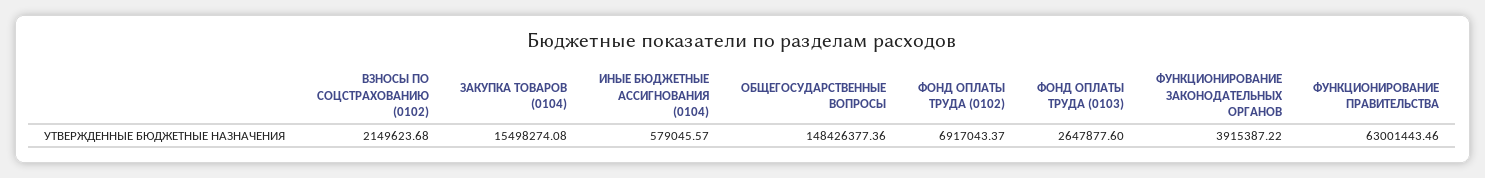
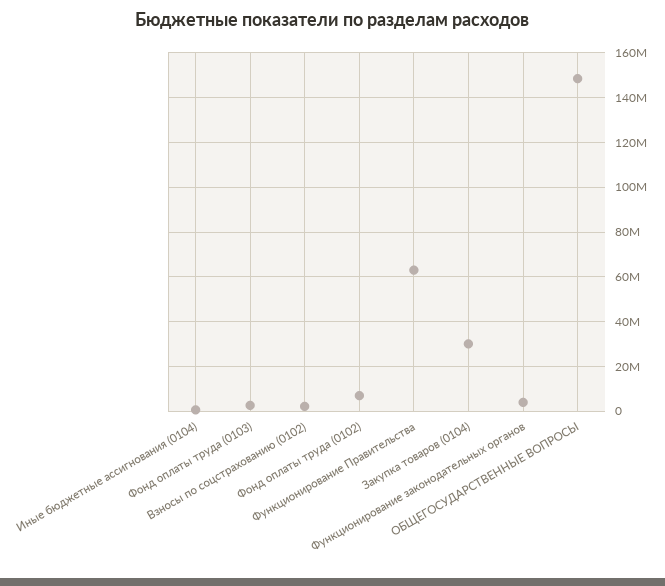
  {
    "ВЗНОСЫ ПО СОЦСТРАХОВАНИЮ (0102)": 2149623.68,
-   "ЗАКУПКА ТОВАРОВ (0104)": 15498274.08,
+   "ЗАКУПКА ТОВАРОВ (0104)": 30000000,
    "ИНЫЕ БЮДЖЕТНЫЕ АССИГНОВАНИЯ (0104)": 579045.57,
    "ОБЩЕГОСУДАРСТВЕННЫЕ ВОПРОСЫ": 148426377.36,
    "ФОНД ОПЛАТЫ ТРУДА (0102)": 6917043.37,
    "ФОНД ОПЛАТЫ ТРУДА (0103)": 2647877.6,
    "ФУНКЦИОНИРОВАНИЕ ЗАКОНОДАТЕЛЬНЫХ ОРГАНОВ": 3915387.22,
    "ФУНКЦИОНИРОВАНИЕ ПРАВИТЕЛЬСТВА": 63001443.46
  }

